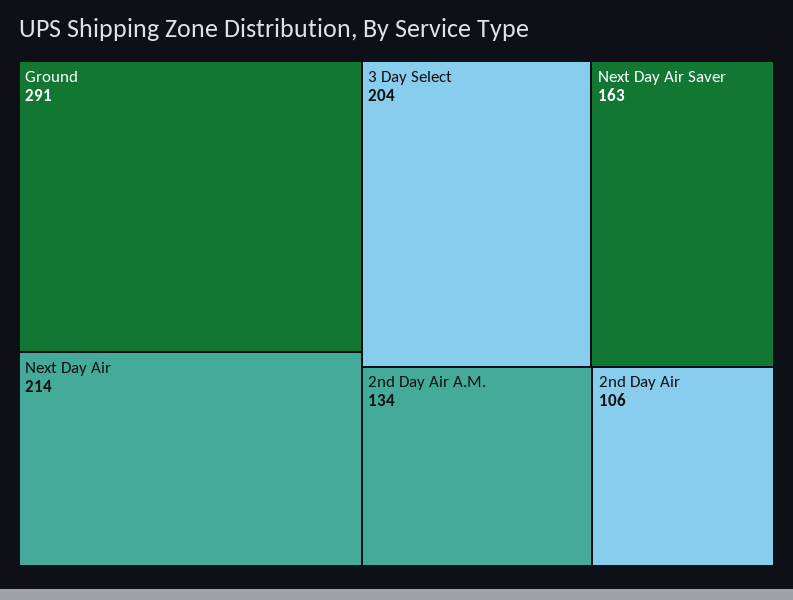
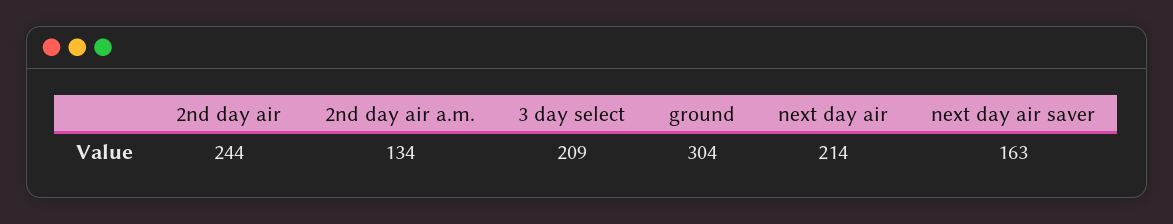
  {
-   "Ground": 291,
+   "Ground": 304,
    "Next Day Air": 214,
-   "3 Day Select": 204,
+   "3 Day Select": 209,
    "Next Day Air Saver": 163,
    "2nd Day Air A.M.": 134,
-   "2nd Day Air": 106
+   "2nd Day Air": 244
  }

